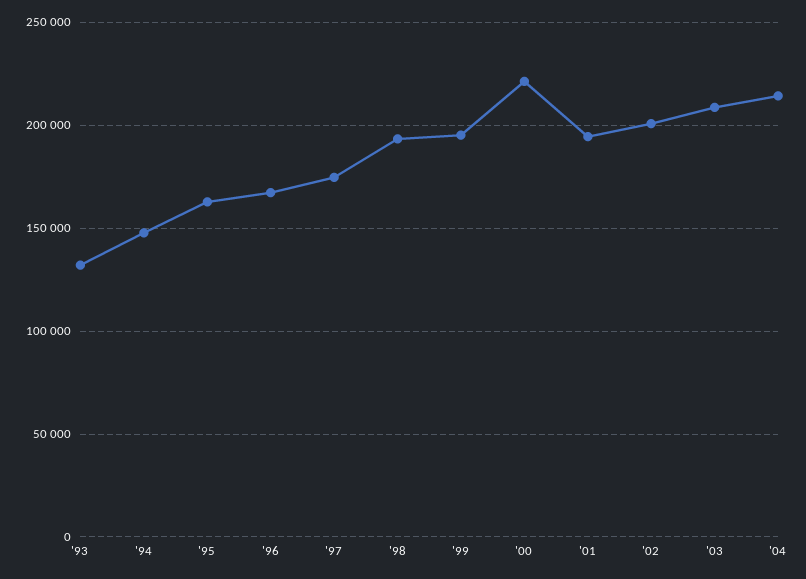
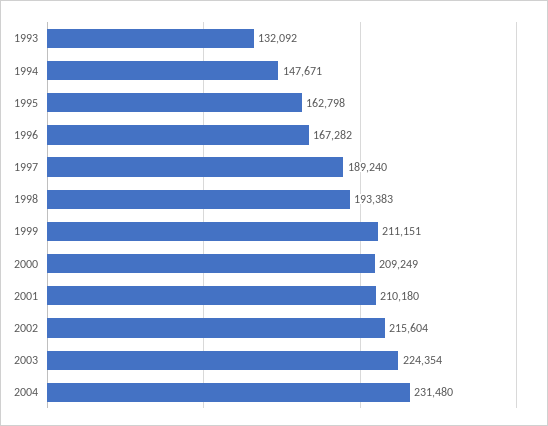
  {
    "'93": 132092,
    "'94": 147671,
    "'95": 162798,
    "'96": 167282,
-   "'97": 175000,
+   "'97": 189240,
    "'98": 193383,
-   "'99": 195000,
+   "'99": 211151,
-   "'00": 220000,
+   "'00": 209249,
-   "'01": 195000,
+   "'01": 210180,
-   "'02": 200000,
+   "'02": 215604,
-   "'03": 210000,
+   "'03": 224354,
-   "'04": 215000
+   "'04": 231480
  }

